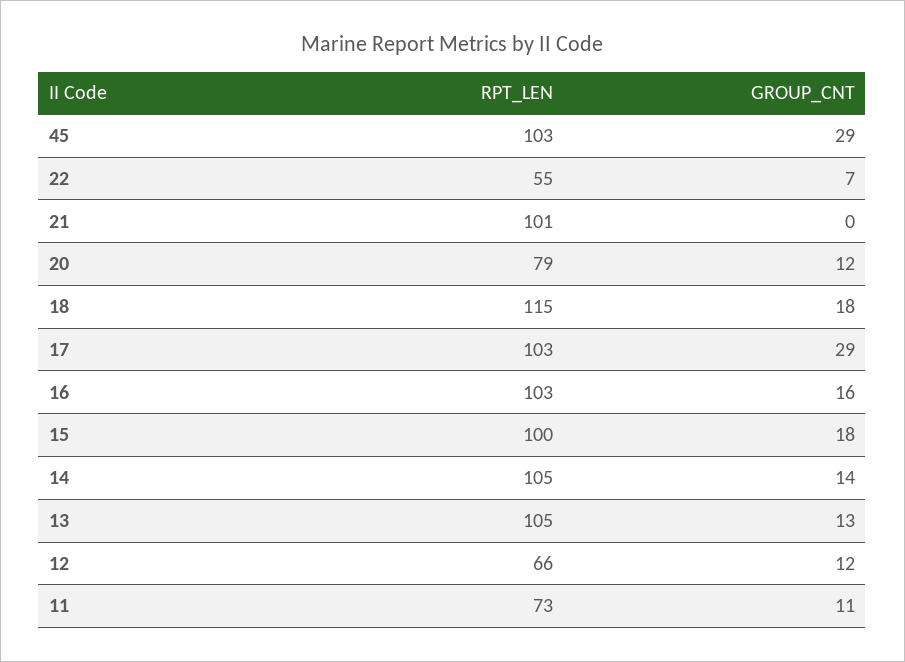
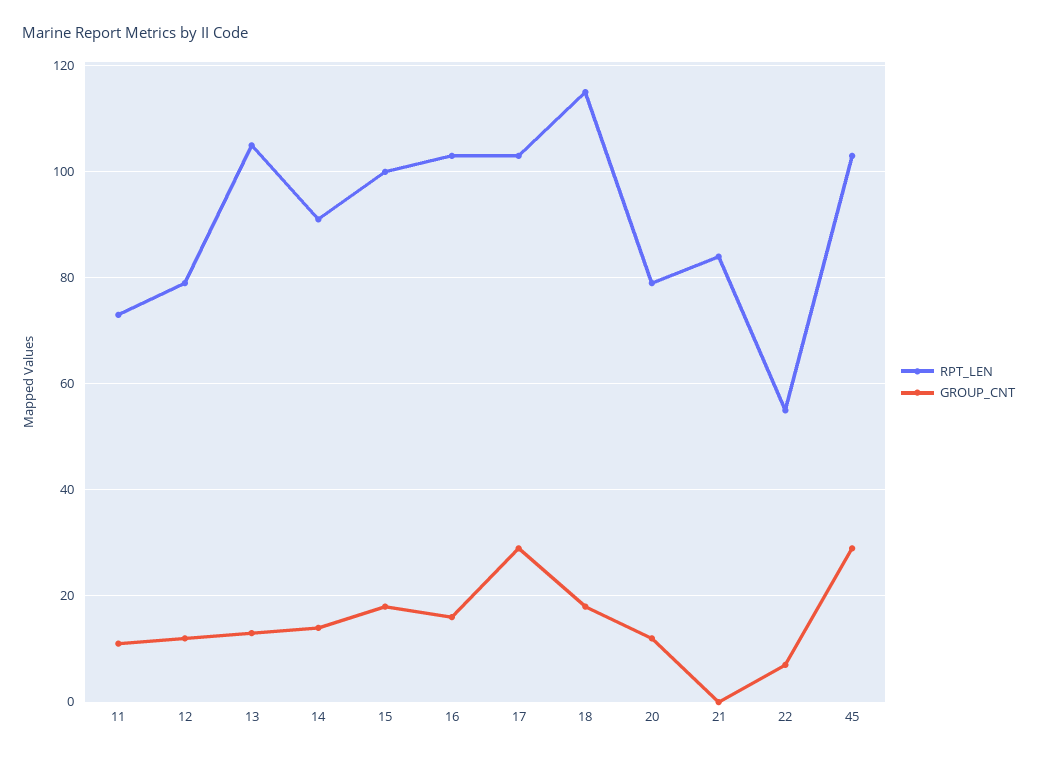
  {
    "RPT_LEN": {
      "45": 103,
      "22": 55,
-     "21": 101,
+     "21": 85,
      "20": 79,
      "18": 115,
      "17": 103,
      "16": 103,
      "15": 100,
-     "14": 105,
+     "14": 90,
      "13": 105,
-     "12": 66,
+     "12": 80,
      "11": 73
    },
    "GROUP_CNT": {
      "45": 29,
      "22": 7,
      "21": 0,
      "20": 12,
      "18": 18,
      "17": 29,
      "16": 16,
      "15": 18,
      "14": 14,
      "13": 13,
      "12": 12,
      "11": 11
    }
  }

